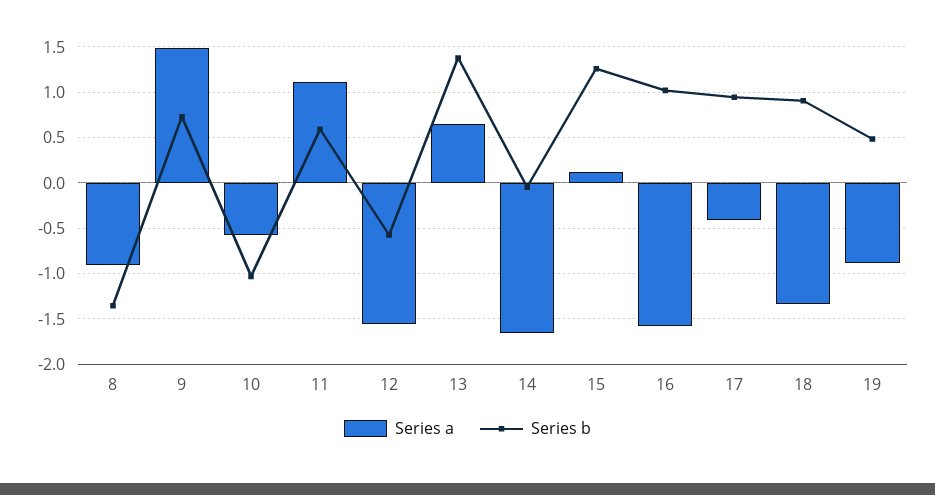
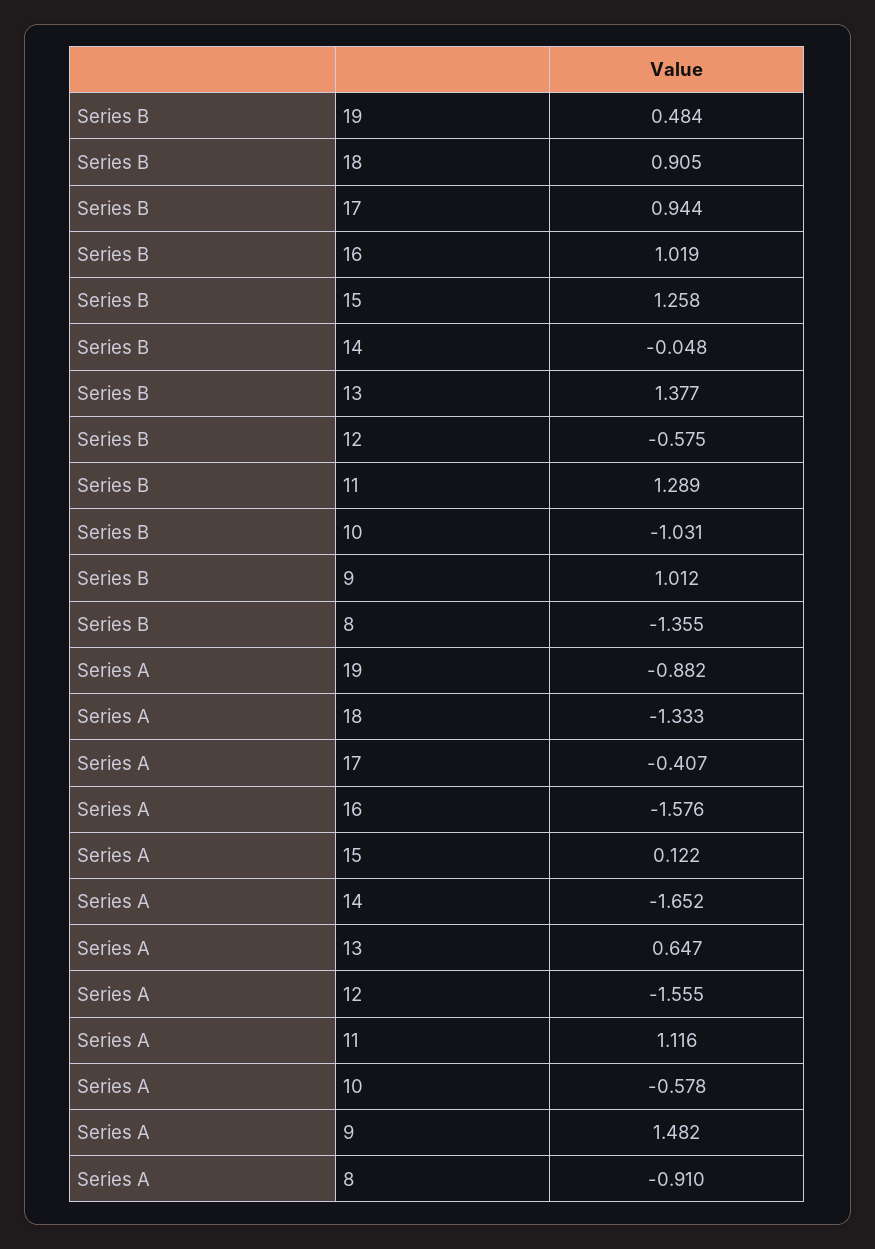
  {
    "Series a": {
      "8": -0.91,
      "9": 1.482,
      "10": -0.578,
      "11": 1.116,
      "12": -1.555,
      "13": 0.647,
      "14": -1.652,
      "15": 0.122,
      "16": -1.576,
      "17": -0.407,
      "18": -1.333,
      "19": -0.882
    },
    "Series b": {
      "8": -1.355,
-     "9": 0.7,
+     "9": 1.012,
      "10": -1.031,
-     "11": 0.6,
+     "11": 1.289,
      "12": -0.575,
      "13": 1.377,
      "14": -0.048,
      "15": 1.258,
      "16": 1.019,
      "17": 0.944,
      "18": 0.905,
      "19": 0.484
    }
  }

